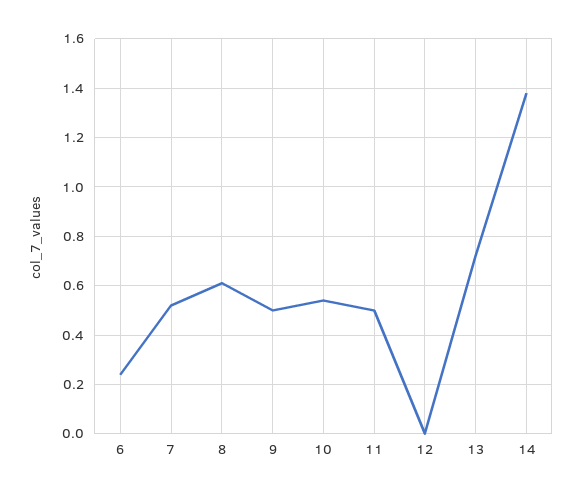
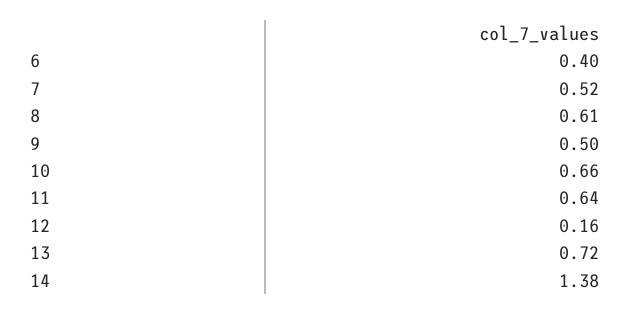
  {
-   "6": 0.25,
+   "6": 0.4,
    "7": 0.52,
    "8": 0.61,
    "9": 0.5,
-   "10": 0.55,
+   "10": 0.66,
-   "11": 0.5,
+   "11": 0.64,
-   "12": 0,
+   "12": 0.16,
    "13": 0.72,
    "14": 1.38
  }

